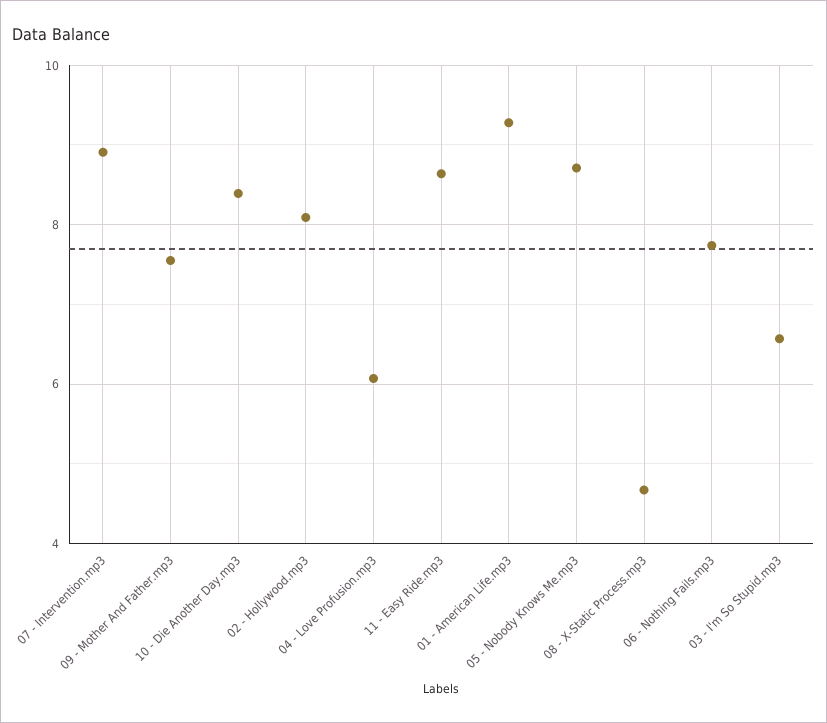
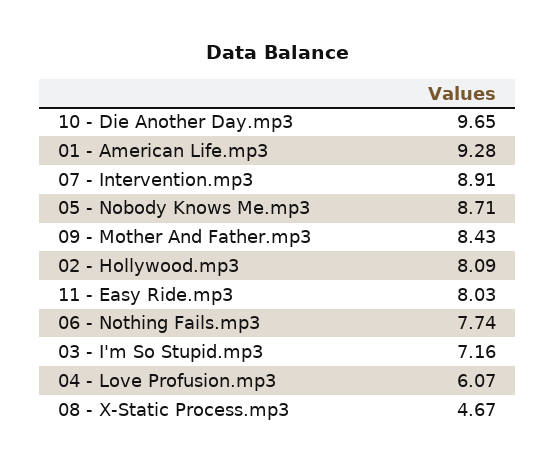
  {
    "07 - Intervention.mp3": 8.91,
-   "09 - Mother And Father.mp3": 7.6,
+   "09 - Mother And Father.mp3": 8.43,
-   "10 - Die Another Day.mp3": 8.4,
+   "10 - Die Another Day.mp3": 9.65,
    "02 - Hollywood.mp3": 8.09,
    "04 - Love Profusion.mp3": 6.07,
-   "11 - Easy Ride.mp3": 8.6,
+   "11 - Easy Ride.mp3": 8.03,
    "01 - American Life.mp3": 9.28,
    "05 - Nobody Knows Me.mp3": 8.71,
    "08 - X-Static Process.mp3": 4.67,
    "06 - Nothing Fails.mp3": 7.74,
-   "03 - I'm So Stupid.mp3": 6.6
+   "03 - I'm So Stupid.mp3": 7.16
  }

